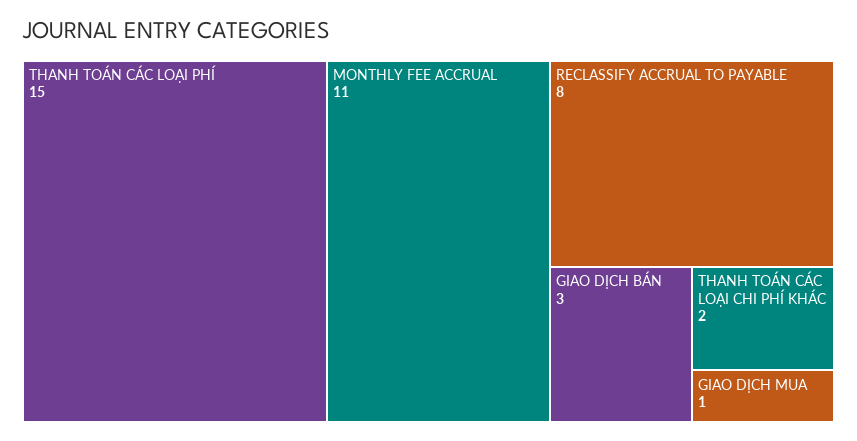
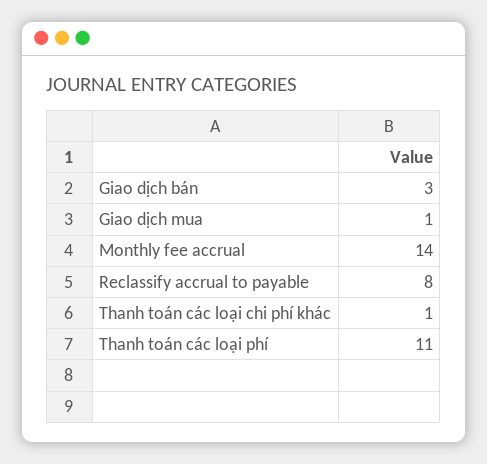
  {
-   "THANH TOÁN CÁC LOẠI PHÍ": 15,
+   "THANH TOÁN CÁC LOẠI PHÍ": 11,
-   "MONTHLY FEE ACCRUAL": 11,
+   "MONTHLY FEE ACCRUAL": 14,
    "RECLASSIFY ACCRUAL TO PAYABLE": 8,
    "GIAO DỊCH BÁN": 3,
-   "THANH TOÁN CÁC LOẠI CHI PHÍ KHÁC": 2,
+   "THANH TOÁN CÁC LOẠI CHI PHÍ KHÁC": 1,
    "GIAO DỊCH MUA": 1
  }

